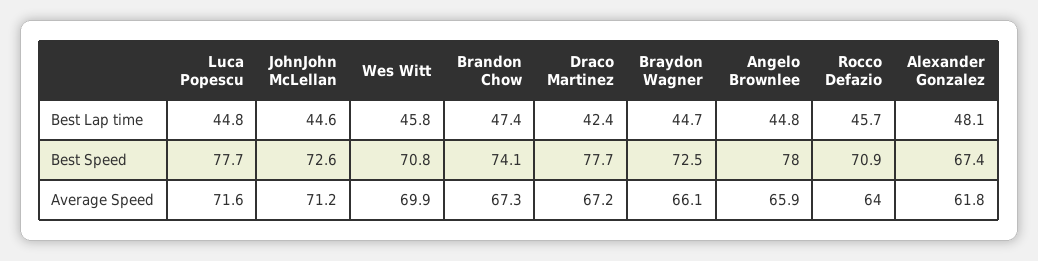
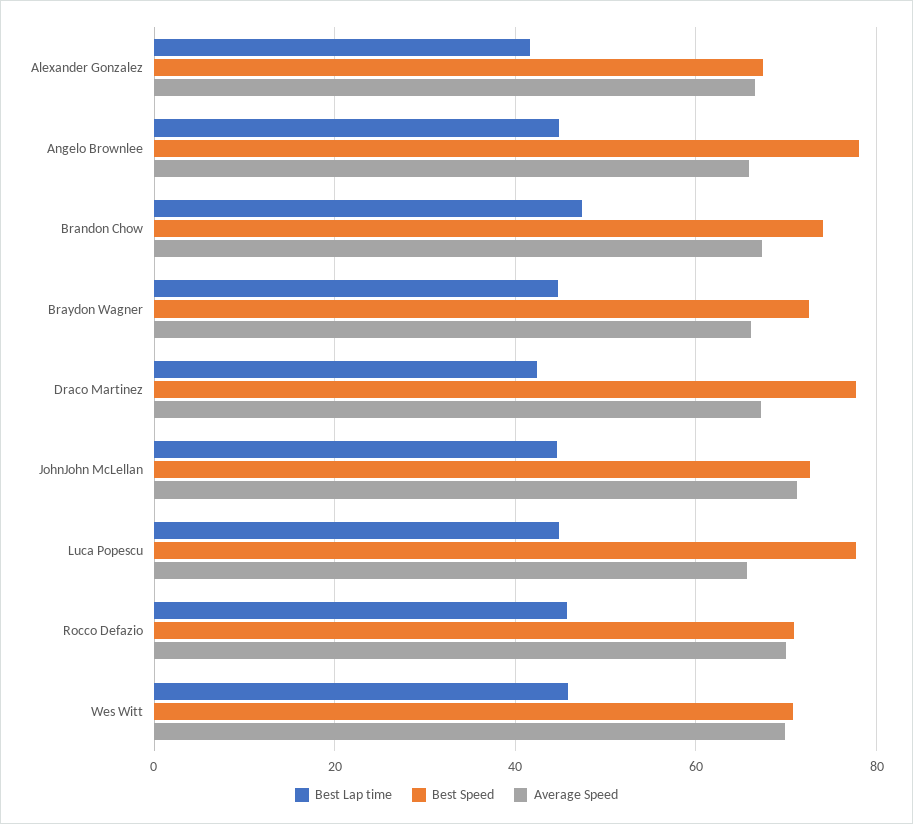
  {
    "Best Lap time": {
      "Luca Popescu": 44.8,
      "JohnJohn McLellan": 44.6,
      "Wes Witt": 45.8,
      "Brandon Chow": 47.4,
      "Draco Martinez": 42.4,
      "Braydon Wagner": 44.7,
      "Angelo Brownlee": 44.8,
      "Rocco Defazio": 45.7,
-     "Alexander Gonzalez": 48.1
+     "Alexander Gonzalez": 42
    },
    "Best Speed": {
      "Luca Popescu": 77.7,
      "JohnJohn McLellan": 72.6,
      "Wes Witt": 70.8,
      "Brandon Chow": 74.1,
      "Draco Martinez": 77.7,
      "Braydon Wagner": 72.5,
      "Angelo Brownlee": 78,
      "Rocco Defazio": 70.9,
      "Alexander Gonzalez": 67.4
    },
    "Average Speed": {
-     "Luca Popescu": 71.6,
+     "Luca Popescu": 66,
      "JohnJohn McLellan": 71.2,
      "Wes Witt": 69.9,
      "Brandon Chow": 67.3,
      "Draco Martinez": 67.2,
      "Braydon Wagner": 66.1,
      "Angelo Brownlee": 65.9,
-     "Rocco Defazio": 64,
+     "Rocco Defazio": 70,
-     "Alexander Gonzalez": 61.8
+     "Alexander Gonzalez": 66
    }
  }

